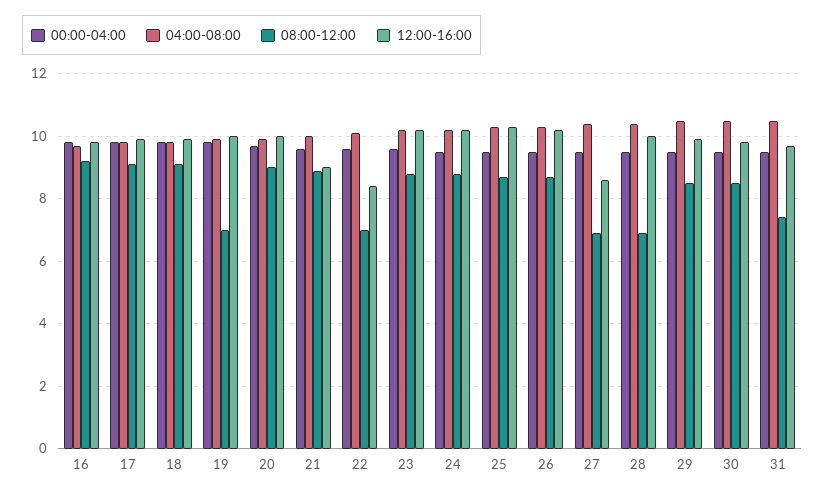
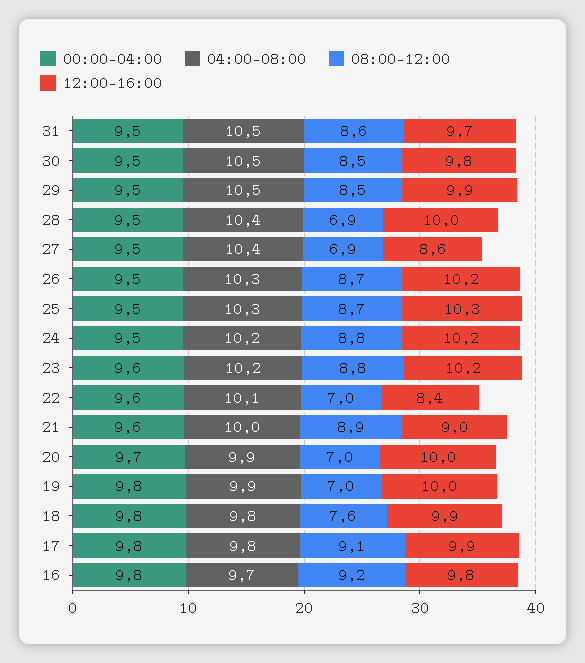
  {
    "00:00-04:00": {
      "16": 9.8,
      "17": 9.8,
      "18": 9.8,
      "19": 9.8,
      "20": 9.7,
      "21": 9.6,
      "22": 9.6,
      "23": 9.6,
      "24": 9.5,
      "25": 9.5,
      "26": 9.5,
      "27": 9.5,
      "28": 9.5,
      "29": 9.5,
      "30": 9.5,
      "31": 9.5
    },
    "04:00-08:00": {
      "16": 9.7,
      "17": 9.8,
      "18": 9.8,
      "19": 9.9,
      "20": 9.9,
      "21": 10,
      "22": 10.1,
      "23": 10.2,
      "24": 10.2,
      "25": 10.3,
      "26": 10.3,
      "27": 10.4,
      "28": 10.4,
      "29": 10.5,
      "30": 10.5,
      "31": 10.5
    },
    "08:00-12:00": {
      "16": 9.2,
      "17": 9.1,
-     "18": 9,
+     "18": 7.6,
      "19": 7,
-     "20": 9,
+     "20": 7,
      "21": 8.9,
      "22": 7,
      "23": 8.8,
      "24": 8.8,
      "25": 8.7,
      "26": 8.7,
      "27": 6.9,
      "28": 6.9,
      "29": 8.5,
      "30": 8.5,
-     "31": 7.5
+     "31": 8.6
    },
    "12:00-16:00": {
      "16": 9.8,
      "17": 9.9,
      "18": 9.9,
      "19": 10,
      "20": 10,
      "21": 9,
      "22": 8.4,
      "23": 10.2,
      "24": 10.2,
      "25": 10.3,
      "26": 10.2,
      "27": 8.6,
      "28": 10,
      "29": 9.9,
      "30": 9.8,
      "31": 9.7
    }
  }

